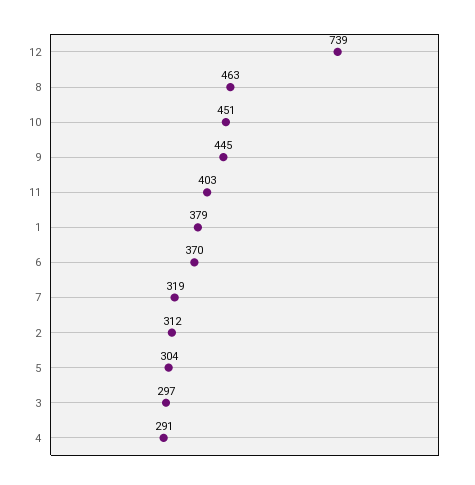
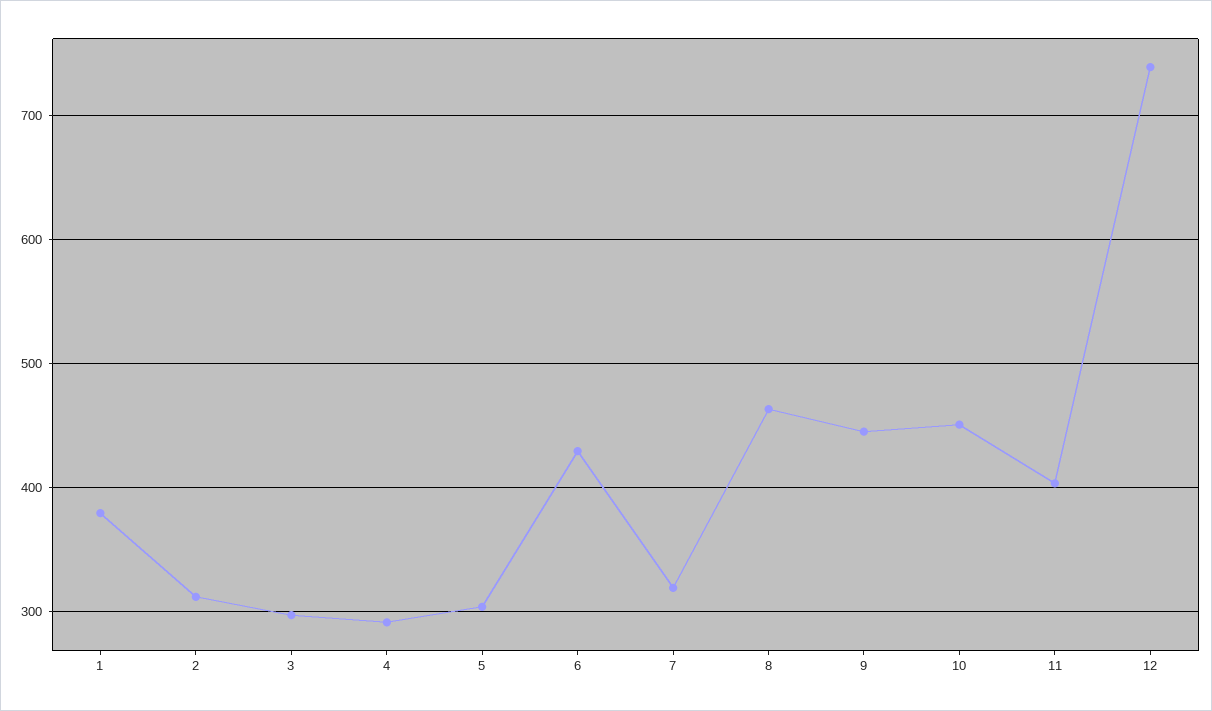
  {
    "12": 739,
    "8": 463,
    "10": 451,
    "9": 445,
    "11": 403,
    "1": 379,
-   "6": 370,
+   "6": 430,
    "7": 319,
    "2": 312,
    "5": 304,
    "3": 297,
    "4": 291
  }

